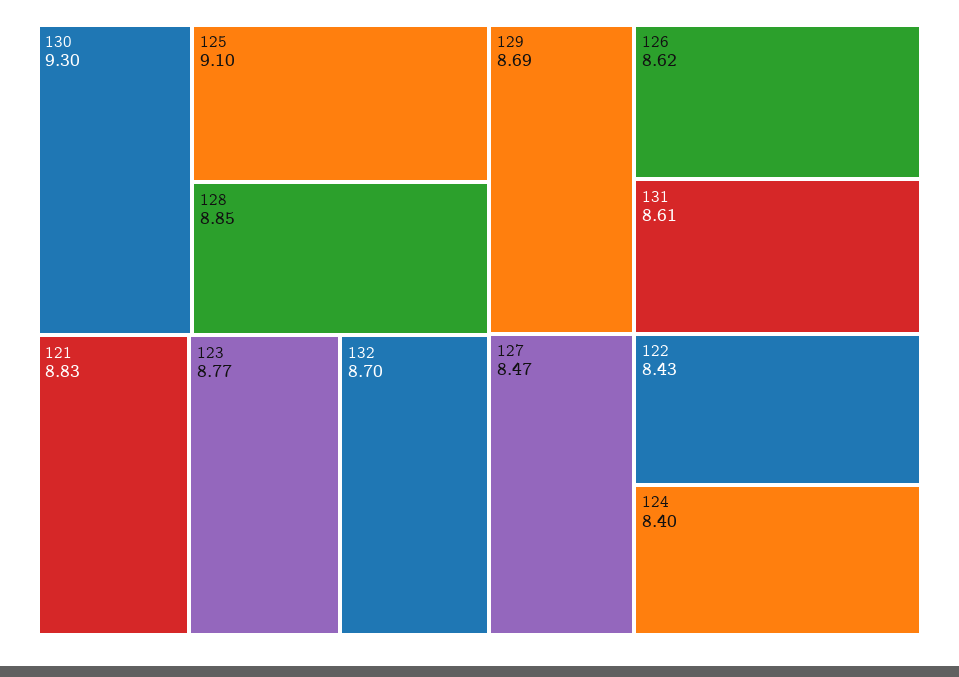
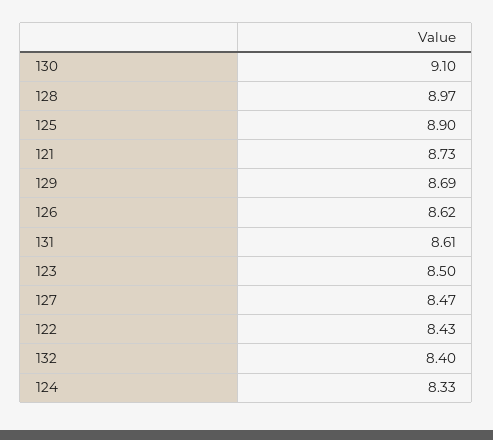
  {
-   "130": 9.3,
+   "130": 9.1,
-   "125": 9.1,
+   "125": 8.9,
-   "128": 8.85,
+   "128": 8.97,
-   "121": 8.83,
+   "121": 8.73,
-   "123": 8.77,
+   "123": 8.5,
-   "132": 8.7,
+   "132": 8.4,
    "129": 8.69,
    "126": 8.62,
    "131": 8.61,
    "127": 8.47,
    "122": 8.43,
-   "124": 8.4
+   "124": 8.33
  }

